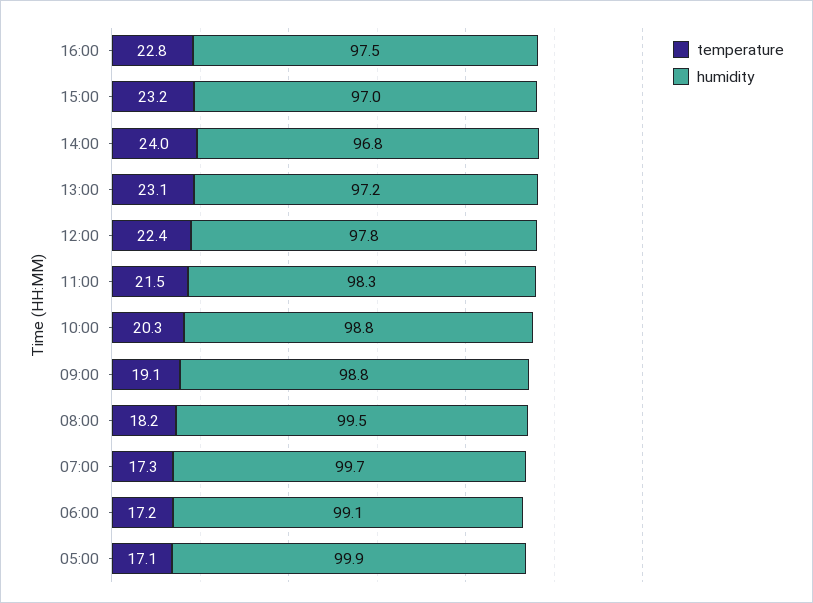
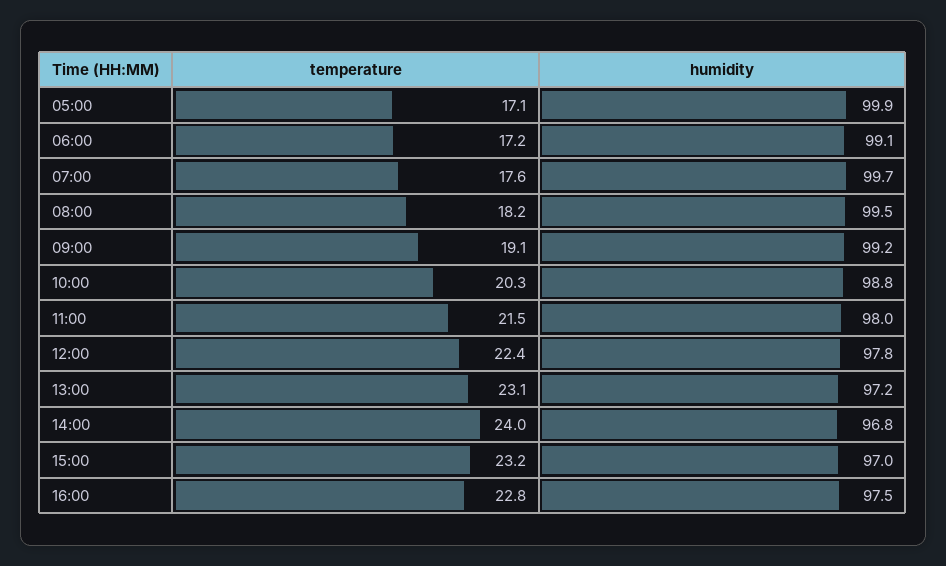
  {
    "temperature": {
      "16:00": 22.8,
      "15:00": 23.2,
      "14:00": 24,
      "13:00": 23.1,
      "12:00": 22.4,
      "11:00": 21.5,
      "10:00": 20.3,
      "09:00": 19.1,
      "08:00": 18.2,
-     "07:00": 17.3,
+     "07:00": 17.6,
      "06:00": 17.2,
      "05:00": 17.1
    },
    "humidity": {
      "16:00": 97.5,
      "15:00": 97,
      "14:00": 96.8,
      "13:00": 97.2,
      "12:00": 97.8,
-     "11:00": 98.3,
+     "11:00": 98,
      "10:00": 98.8,
-     "09:00": 98.8,
+     "09:00": 99.2,
      "08:00": 99.5,
      "07:00": 99.7,
      "06:00": 99.1,
      "05:00": 99.9
    }
  }

